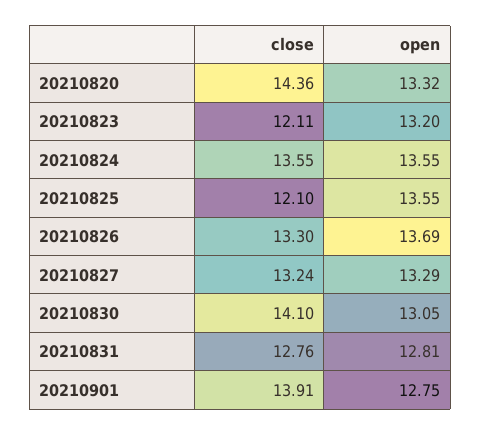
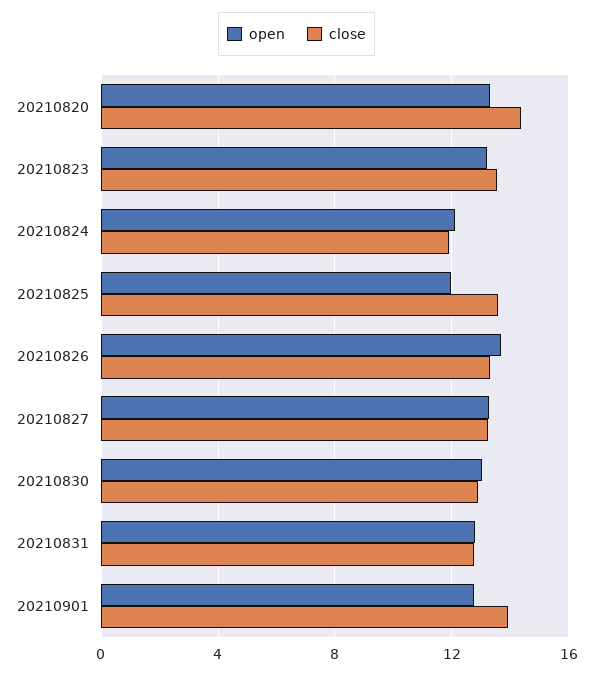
  {
    "close": {
      "20210820": 14.36,
-     "20210823": 12.11,
+     "20210823": 13.5,
-     "20210824": 13.55,
+     "20210824": 12,
-     "20210825": 12.1,
+     "20210825": 13.5,
      "20210826": 13.3,
      "20210827": 13.24,
-     "20210830": 14.1,
+     "20210830": 13,
      "20210831": 12.76,
      "20210901": 13.91
    },
    "open": {
      "20210820": 13.32,
      "20210823": 13.2,
-     "20210824": 13.55,
+     "20210824": 12,
-     "20210825": 13.55,
+     "20210825": 12,
      "20210826": 13.69,
      "20210827": 13.29,
      "20210830": 13.05,
      "20210831": 12.81,
      "20210901": 12.75
    }
  }

